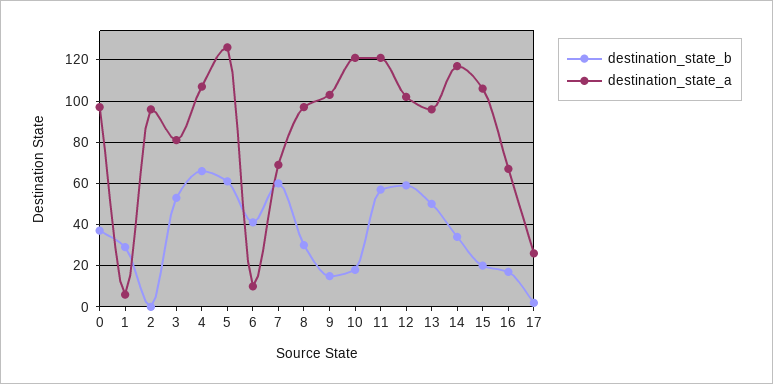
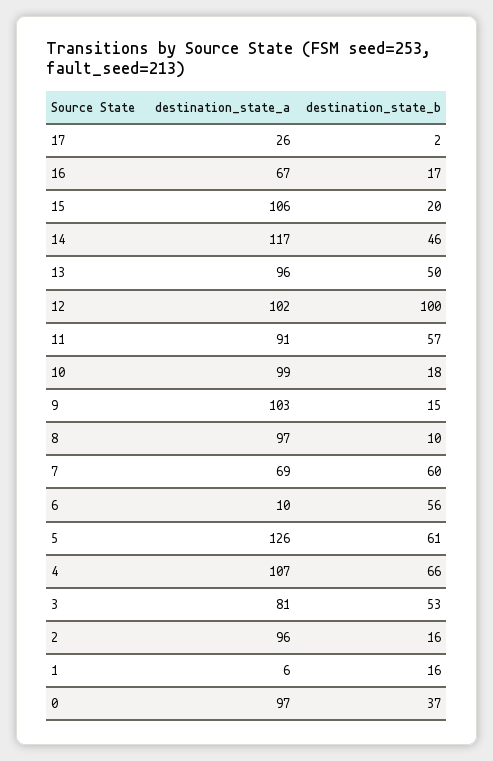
  {
    "destination_state_b": {
      "0": 37,
-     "1": 30,
+     "1": 16,
-     "2": 0,
+     "2": 16,
      "3": 53,
      "4": 66,
      "5": 61,
-     "6": 40,
+     "6": 56,
      "7": 60,
-     "8": 30,
+     "8": 10,
      "9": 15,
      "10": 18,
      "11": 57,
-     "12": 60,
+     "12": 100,
      "13": 50,
-     "14": 35,
+     "14": 46,
      "15": 20,
      "16": 17,
      "17": 2
    },
    "destination_state_a": {
      "0": 97,
      "1": 6,
      "2": 96,
      "3": 81,
      "4": 107,
      "5": 126,
      "6": 10,
      "7": 69,
      "8": 97,
      "9": 103,
-     "10": 120,
+     "10": 99,
-     "11": 120,
+     "11": 91,
      "12": 102,
      "13": 96,
      "14": 117,
      "15": 106,
      "16": 67,
      "17": 26
    }
  }

